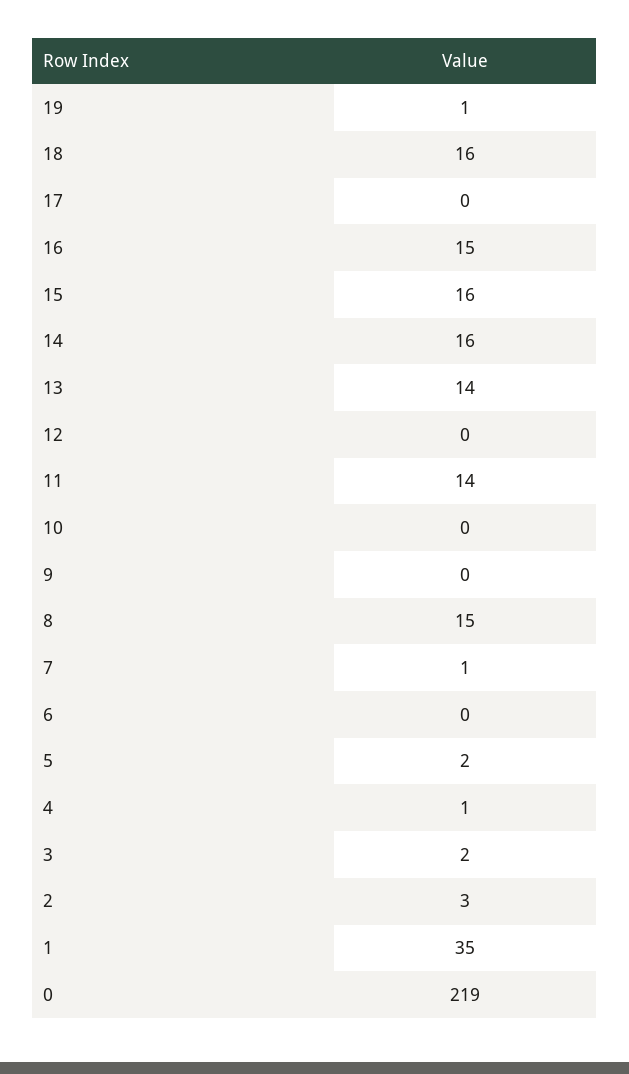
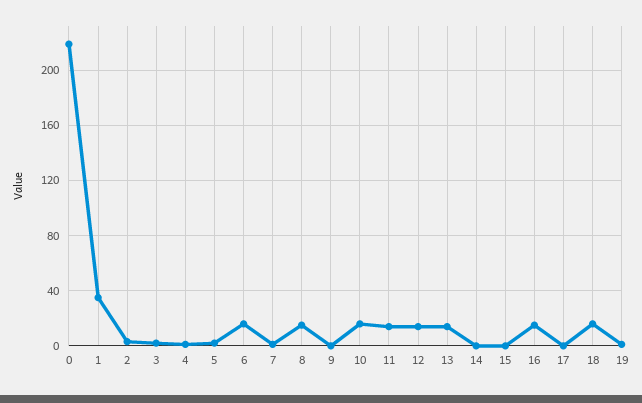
  {
    "19": 1,
    "18": 16,
    "17": 0,
    "16": 15,
-   "15": 16,
+   "15": 0,
-   "14": 16,
+   "14": 0,
    "13": 14,
-   "12": 0,
+   "12": 15,
    "11": 14,
-   "10": 0,
+   "10": 15,
    "9": 0,
    "8": 15,
    "7": 1,
-   "6": 0,
+   "6": 15,
    "5": 2,
    "4": 1,
    "3": 2,
    "2": 3,
    "1": 35,
    "0": 219
  }

